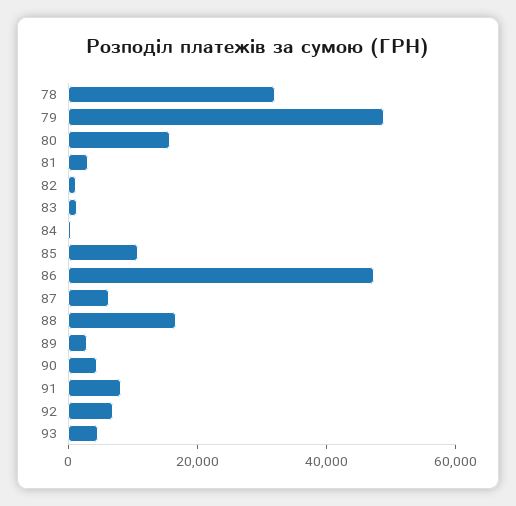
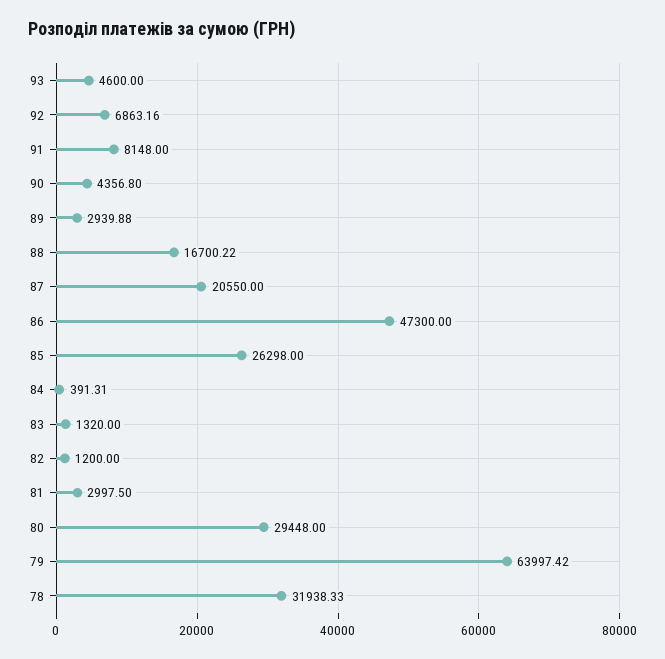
  {
    "78": 31938.33,
-   "79": 50000,
+   "79": 63997.42,
-   "80": 15000,
+   "80": 29448,
    "81": 2997.5,
    "82": 1200,
    "83": 1320,
    "84": 391.31,
-   "85": 10000,
+   "85": 26298,
    "86": 47300,
-   "87": 5000,
+   "87": 20550,
    "88": 16700.22,
    "89": 2939.88,
    "90": 4356.8,
    "91": 8148,
    "92": 6863.16,
    "93": 4600
  }

